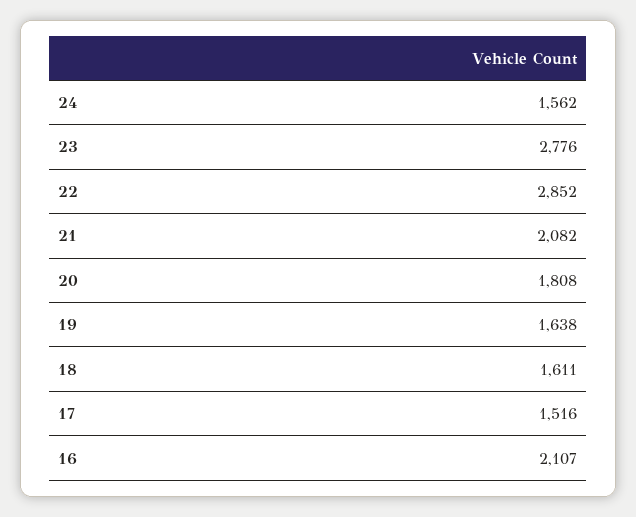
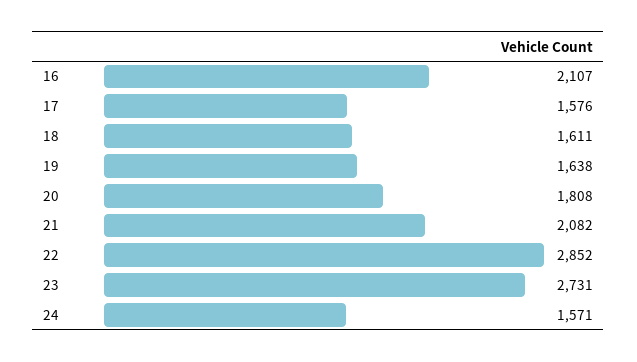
  {
-   "24": 1562,
+   "24": 1571,
-   "23": 2776,
+   "23": 2731,
    "22": 2852,
    "21": 2082,
    "20": 1808,
    "19": 1638,
    "18": 1611,
-   "17": 1516,
+   "17": 1576,
    "16": 2107
  }

